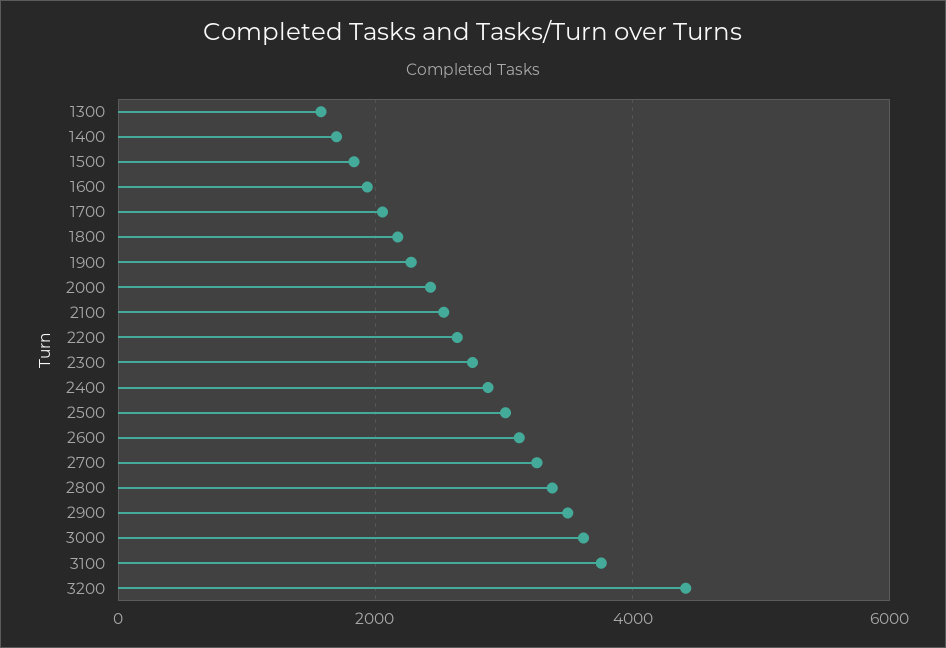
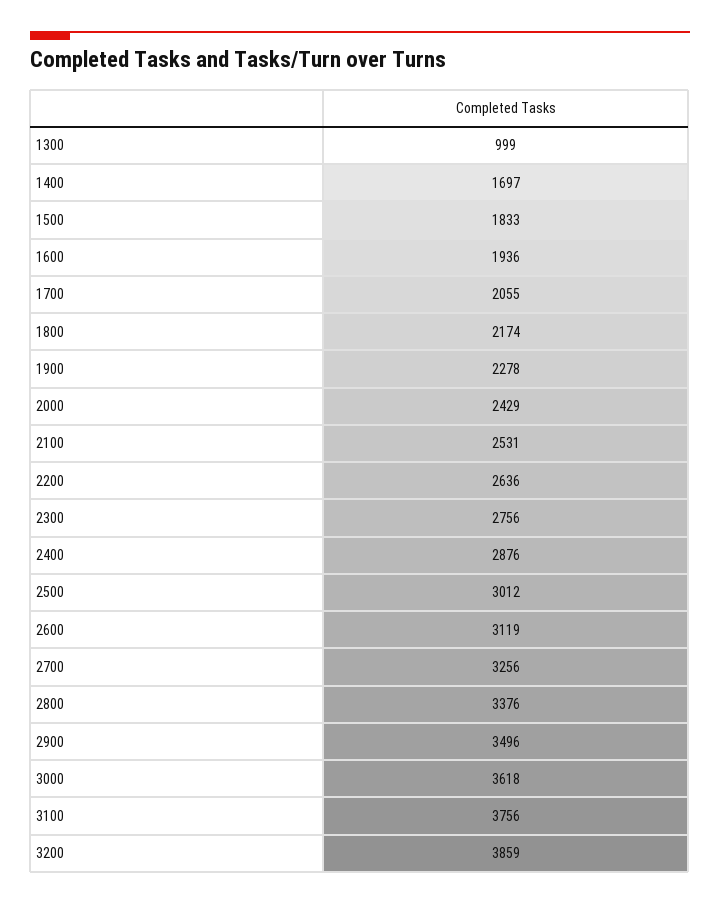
  {
-   "1300": 1600,
+   "1300": 999,
    "1400": 1697,
    "1500": 1833,
    "1600": 1936,
    "1700": 2055,
    "1800": 2174,
    "1900": 2278,
    "2000": 2429,
    "2100": 2531,
    "2200": 2636,
    "2300": 2756,
    "2400": 2876,
    "2500": 3012,
    "2600": 3119,
    "2700": 3256,
    "2800": 3376,
    "2900": 3496,
    "3000": 3618,
    "3100": 3756,
-   "3200": 4400
+   "3200": 3859
  }

